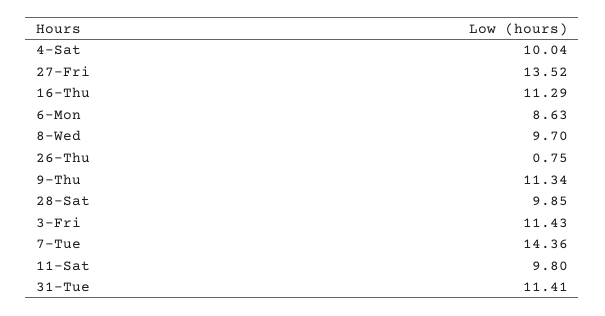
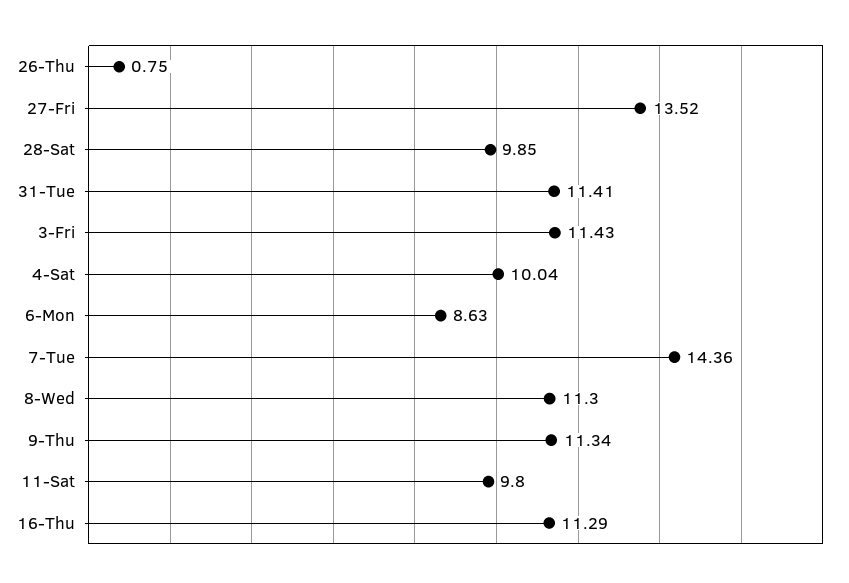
  {
    "4-Sat": 10.04,
    "27-Fri": 13.52,
    "16-Thu": 11.29,
    "6-Mon": 8.63,
-   "8-Wed": 9.7,
+   "8-Wed": 11.3,
    "26-Thu": 0.75,
    "9-Thu": 11.34,
    "28-Sat": 9.85,
    "3-Fri": 11.43,
    "7-Tue": 14.36,
    "11-Sat": 9.8,
    "31-Tue": 11.41
  }

